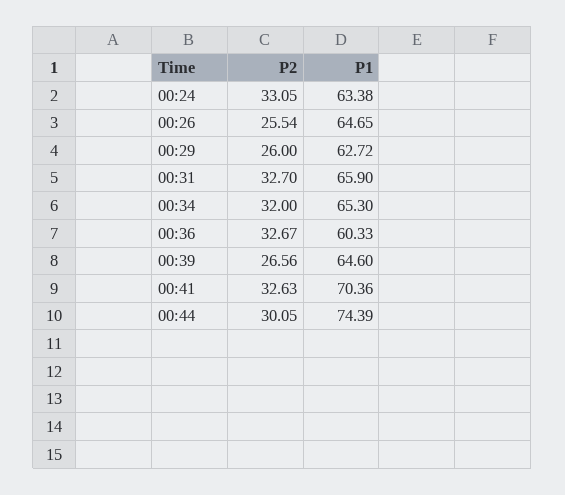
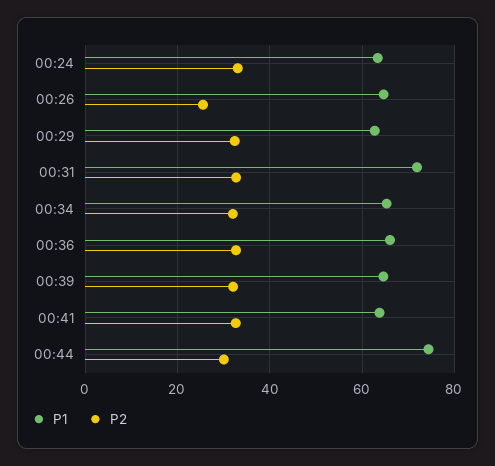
  {
    "P2": {
      "00:24": 33.05,
      "00:26": 25.54,
-     "00:29": 26,
+     "00:29": 32,
      "00:31": 32.7,
      "00:34": 32,
      "00:36": 32.67,
-     "00:39": 26.56,
+     "00:39": 32,
      "00:41": 32.63,
      "00:44": 30.05
    },
    "P1": {
      "00:24": 63.38,
      "00:26": 64.65,
      "00:29": 62.72,
-     "00:31": 65.9,
+     "00:31": 72,
      "00:34": 65.3,
-     "00:36": 60.33,
+     "00:36": 66,
      "00:39": 64.6,
-     "00:41": 70.36,
+     "00:41": 64,
      "00:44": 74.39
    }
  }

